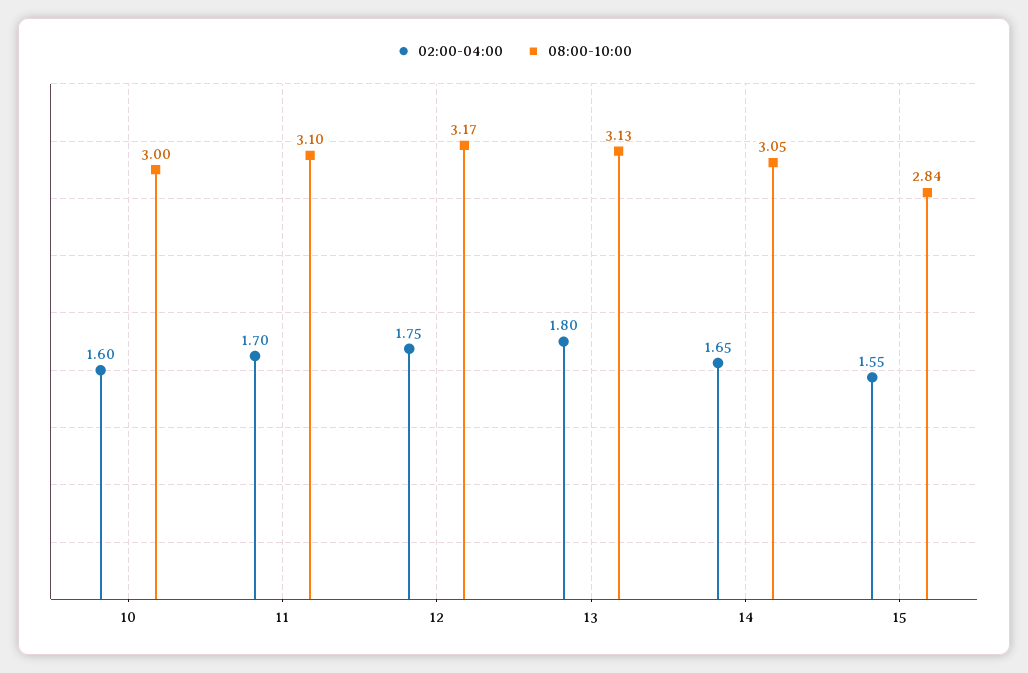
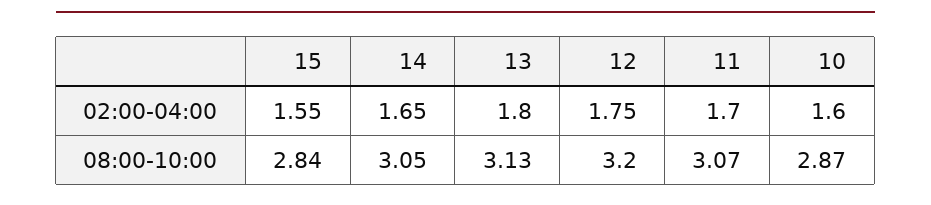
  {
    "02:00-04:00": {
      "10": 1.6,
      "11": 1.7,
      "12": 1.75,
      "13": 1.8,
      "14": 1.65,
      "15": 1.55
    },
    "08:00-10:00": {
-     "10": 3,
+     "10": 2.87,
-     "11": 3.1,
+     "11": 3.07,
-     "12": 3.17,
+     "12": 3.2,
      "13": 3.13,
      "14": 3.05,
      "15": 2.84
    }
  }

